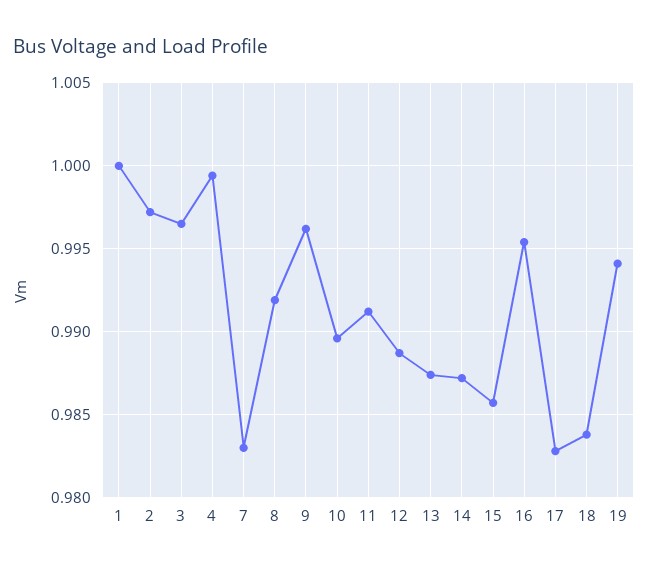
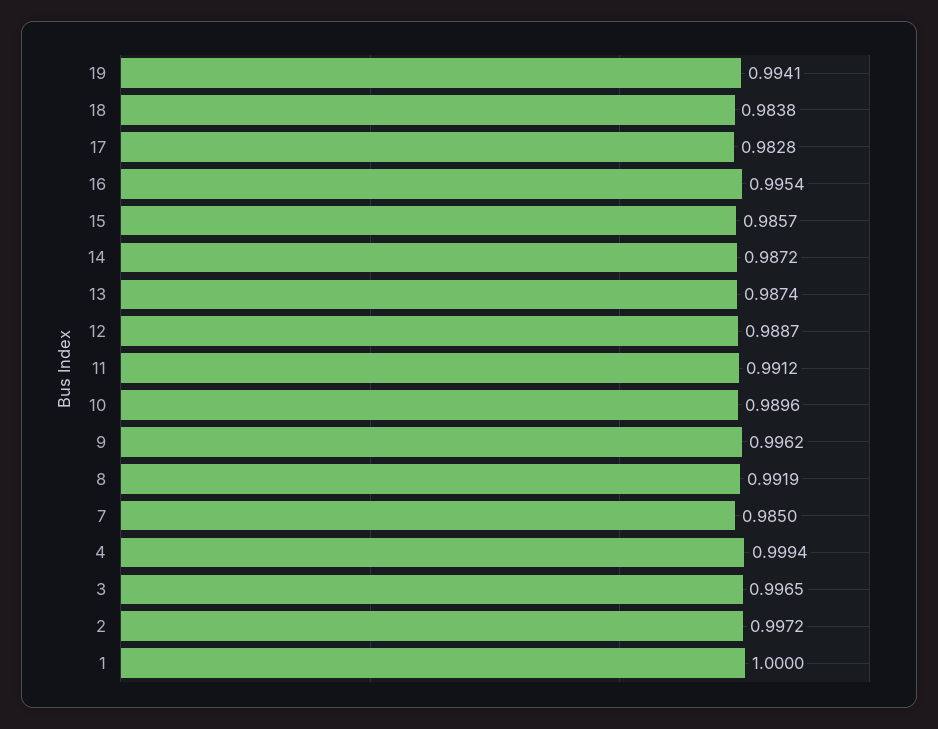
  {
    "1": 1,
    "2": 0.9972,
    "3": 0.9965,
    "4": 0.9994,
-   "7": 0.983,
+   "7": 0.985,
    "8": 0.9919,
    "9": 0.9962,
    "10": 0.9896,
    "11": 0.9912,
    "12": 0.9887,
    "13": 0.9874,
    "14": 0.9872,
    "15": 0.9857,
    "16": 0.9954,
    "17": 0.9828,
    "18": 0.9838,
    "19": 0.9941
  }

